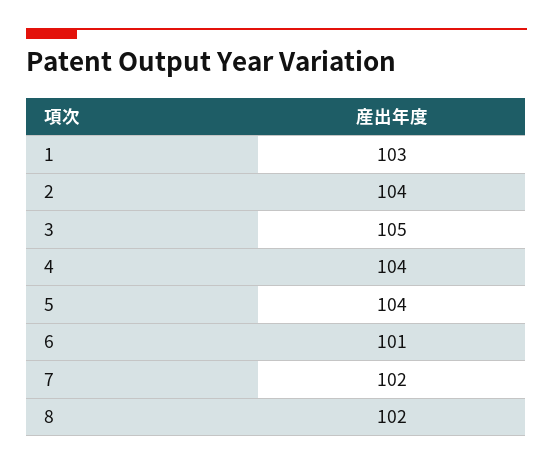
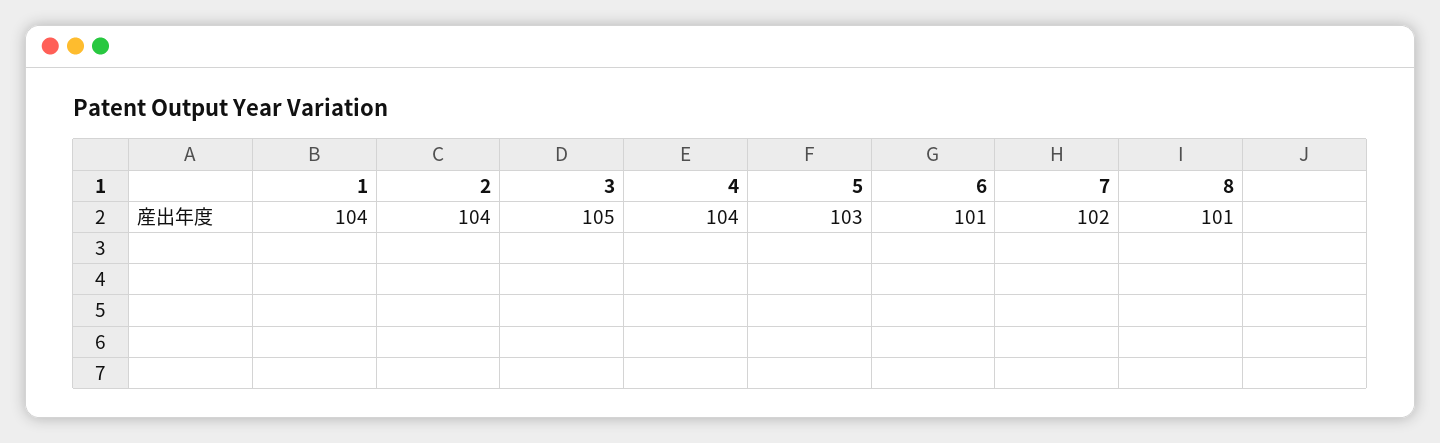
  {
-   "1": 103,
+   "1": 104,
    "2": 104,
    "3": 105,
    "4": 104,
-   "5": 104,
+   "5": 103,
    "6": 101,
    "7": 102,
-   "8": 102
+   "8": 101
  }

